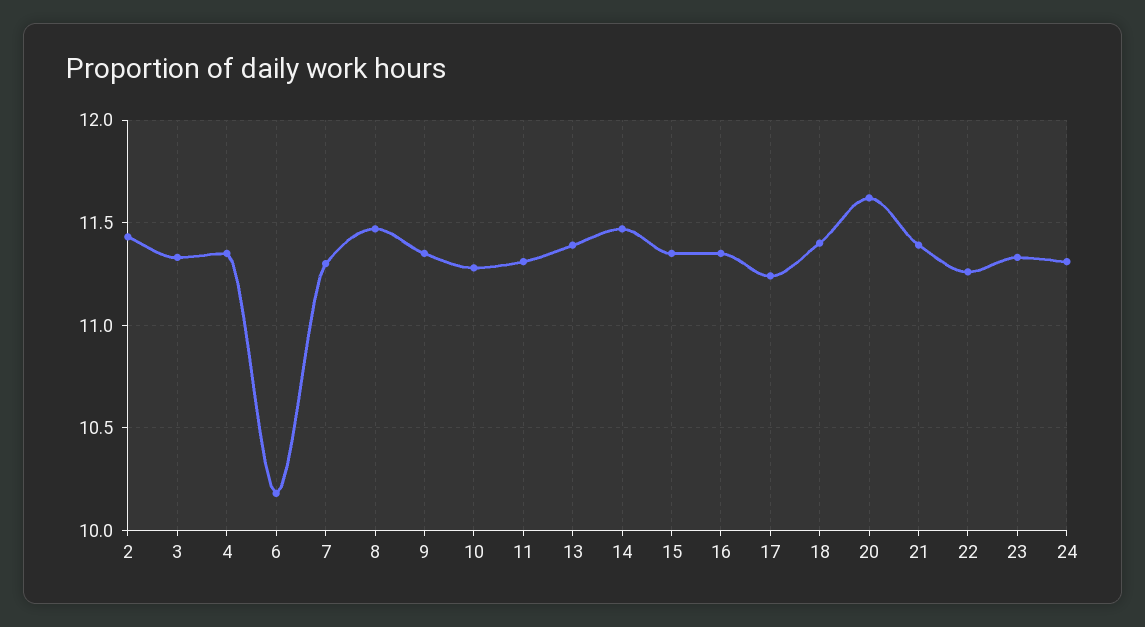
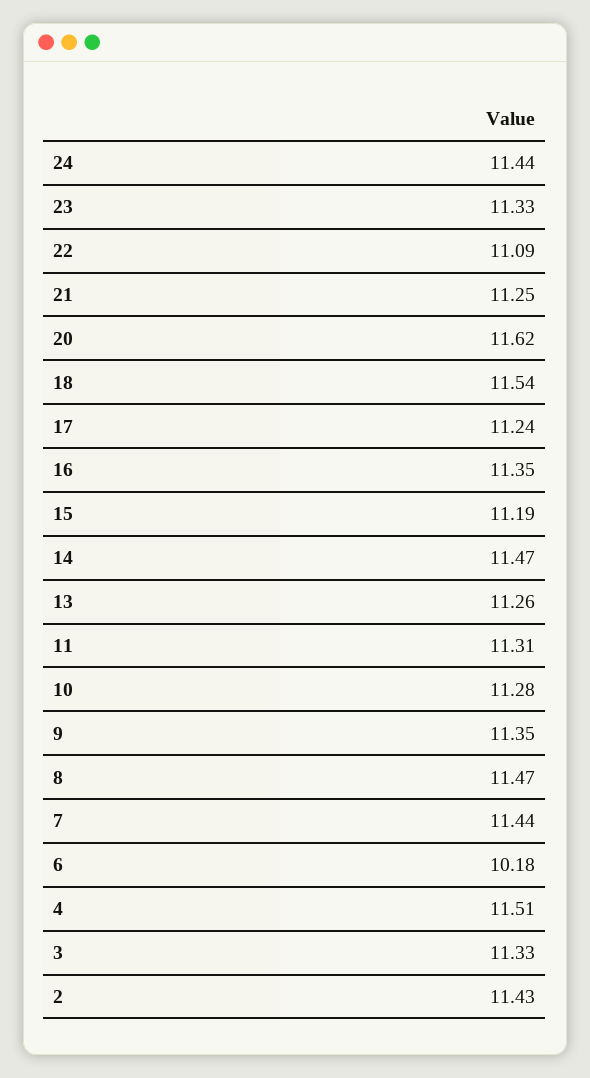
  {
    "2": 11.43,
    "3": 11.33,
-   "4": 11.35,
+   "4": 11.51,
    "6": 10.18,
-   "7": 11.3,
+   "7": 11.44,
    "8": 11.47,
    "9": 11.35,
    "10": 11.28,
    "11": 11.31,
-   "13": 11.4,
+   "13": 11.26,
    "14": 11.47,
-   "15": 11.35,
+   "15": 11.19,
    "16": 11.35,
    "17": 11.24,
-   "18": 11.4,
+   "18": 11.54,
    "20": 11.62,
-   "21": 11.4,
+   "21": 11.25,
-   "22": 11.25,
+   "22": 11.09,
    "23": 11.33,
-   "24": 11.3
+   "24": 11.44
  }

